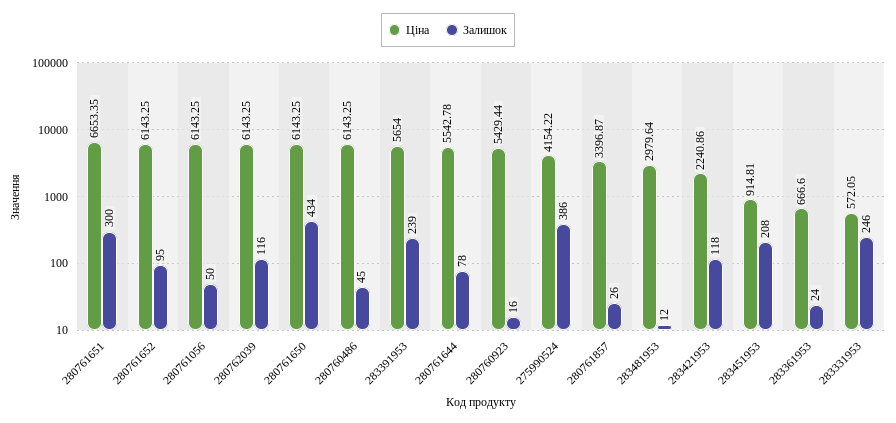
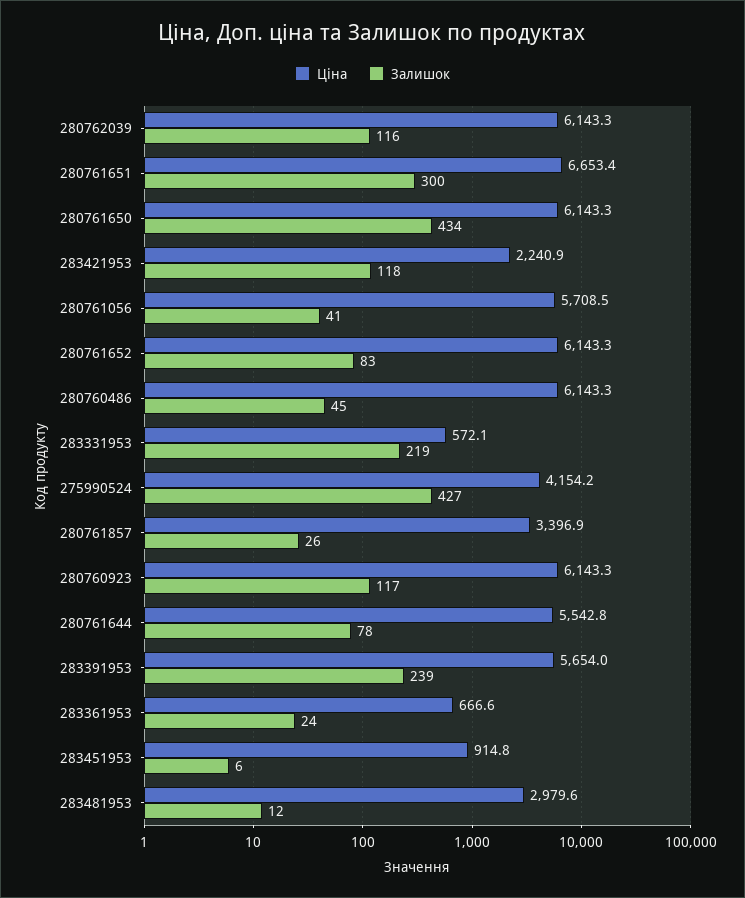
  {
    "Ціна": {
      "280761651": 6653.35,
      "280761652": 6143.25,
-     "280761056": 6143.25,
+     "280761056": 5708.5,
      "280762039": 6143.25,
      "280761650": 6143.25,
      "280760486": 6143.25,
      "283391953": 5654,
      "280761644": 5542.78,
-     "280760923": 5429.44,
+     "280760923": 6143.3,
      "275990524": 4154.22,
      "280761857": 3396.87,
      "283481953": 2979.64,
      "283421953": 2240.86,
      "283451953": 914.81,
      "283361953": 666.6,
      "283331953": 572.05
    },
    "Залишок": {
      "280761651": 300,
-     "280761652": 95,
+     "280761652": 83,
-     "280761056": 50,
+     "280761056": 41,
      "280762039": 116,
      "280761650": 434,
      "280760486": 45,
      "283391953": 239,
      "280761644": 78,
-     "280760923": 16,
+     "280760923": 117,
-     "275990524": 386,
+     "275990524": 427,
      "280761857": 26,
      "283481953": 12,
      "283421953": 118,
-     "283451953": 208,
+     "283451953": 6,
      "283361953": 24,
-     "283331953": 246
+     "283331953": 219
    }
  }

